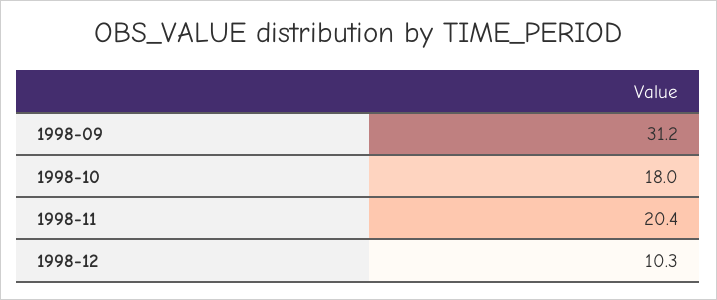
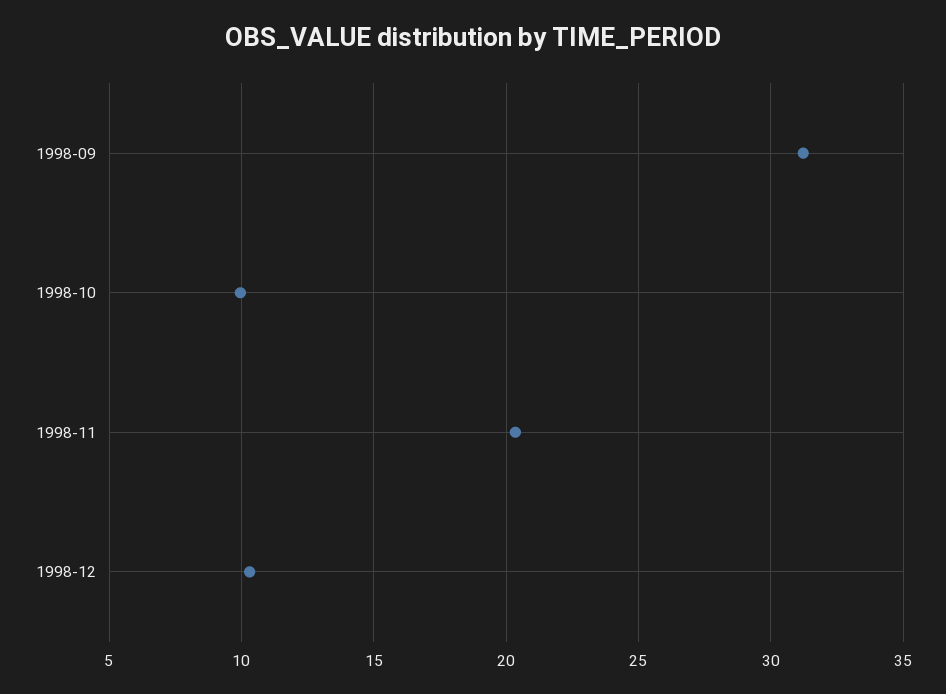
  {
    "1998-09": 31.2,
-   "1998-10": 18,
+   "1998-10": 10,
    "1998-11": 20.4,
    "1998-12": 10.3
  }

